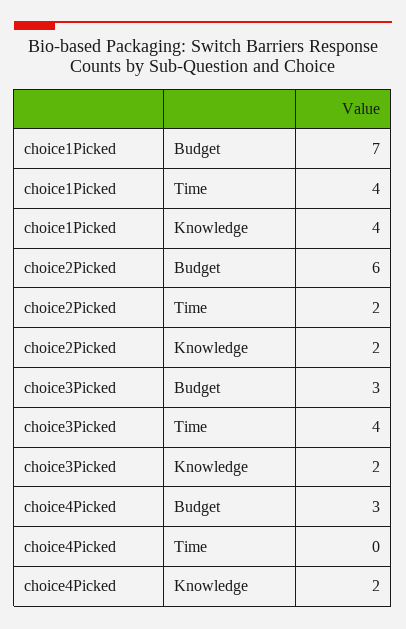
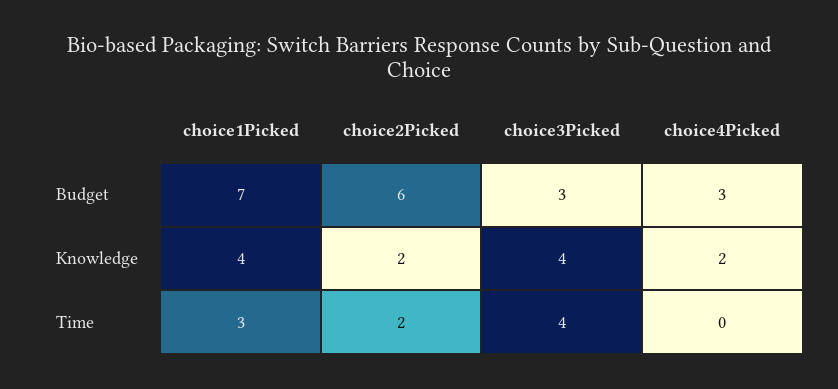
  {
    "choice1Picked": {
      "Budget": 7,
-     "Time": 4,
+     "Time": 3,
      "Knowledge": 4
    },
    "choice2Picked": {
      "Budget": 6,
      "Time": 2,
      "Knowledge": 2
    },
    "choice3Picked": {
      "Budget": 3,
      "Time": 4,
-     "Knowledge": 2
+     "Knowledge": 4
    },
    "choice4Picked": {
      "Budget": 3,
      "Time": 0,
      "Knowledge": 2
    }
  }

